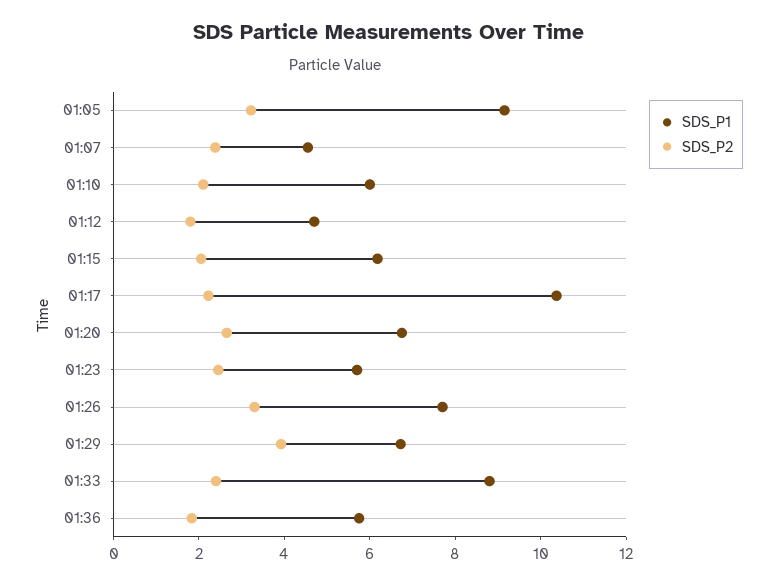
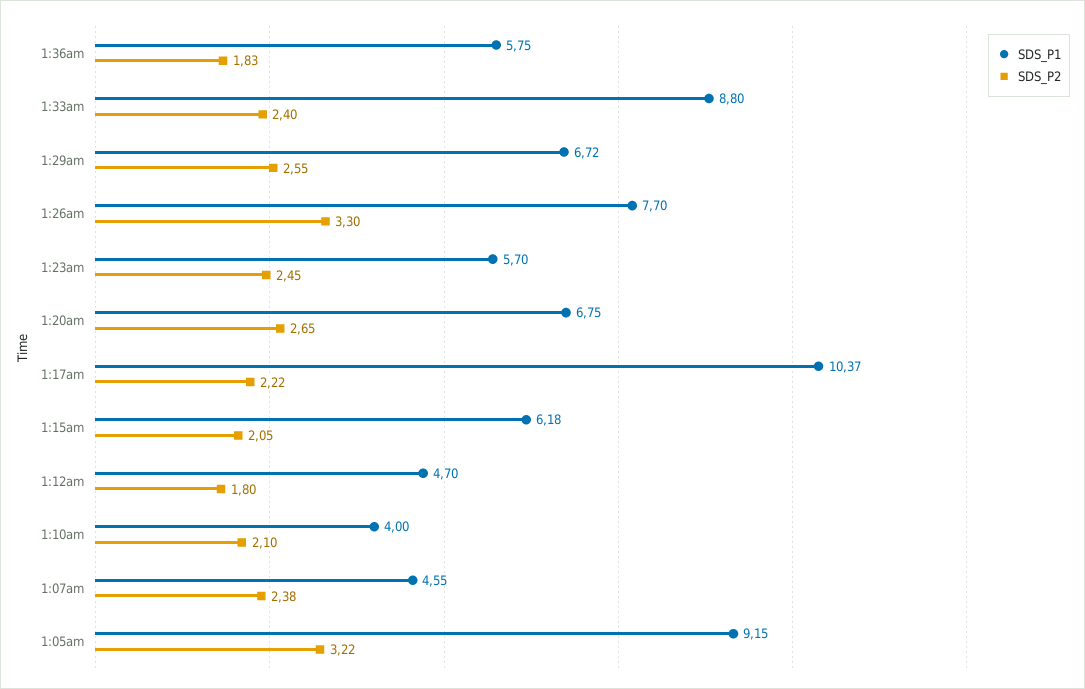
  {
    "SDS_P1": {
      "01:05": 9.15,
      "01:07": 4.55,
-     "01:10": 6,
+     "01:10": 4,
      "01:12": 4.7,
      "01:15": 6.18,
      "01:17": 10.37,
      "01:20": 6.75,
      "01:23": 5.7,
      "01:26": 7.7,
      "01:29": 6.72,
      "01:33": 8.8,
      "01:36": 5.75
    },
    "SDS_P2": {
      "01:05": 3.22,
      "01:07": 2.38,
      "01:10": 2.1,
      "01:12": 1.8,
      "01:15": 2.05,
      "01:17": 2.22,
      "01:20": 2.65,
      "01:23": 2.45,
      "01:26": 3.3,
-     "01:29": 4,
+     "01:29": 2.55,
      "01:33": 2.4,
      "01:36": 1.83
    }
  }

